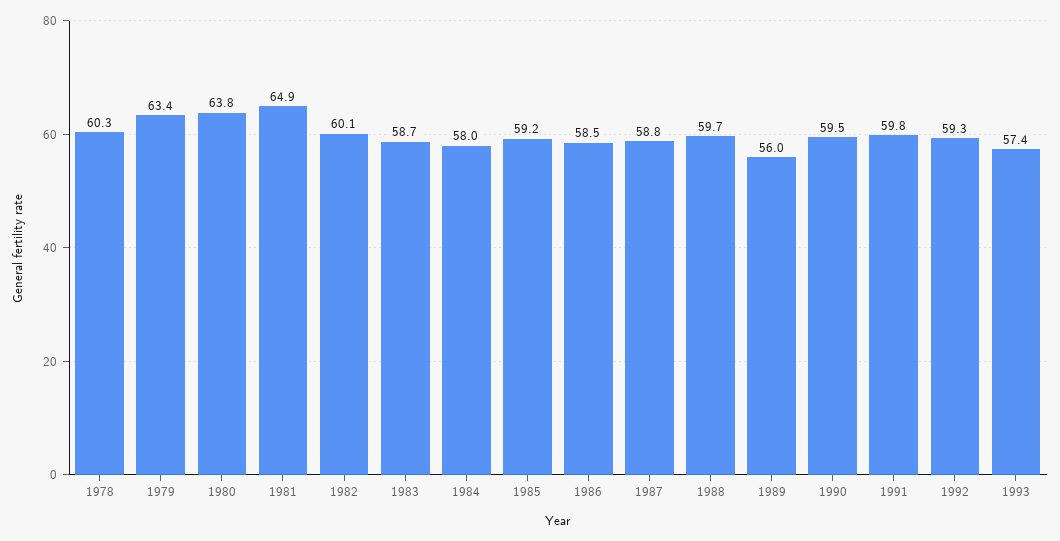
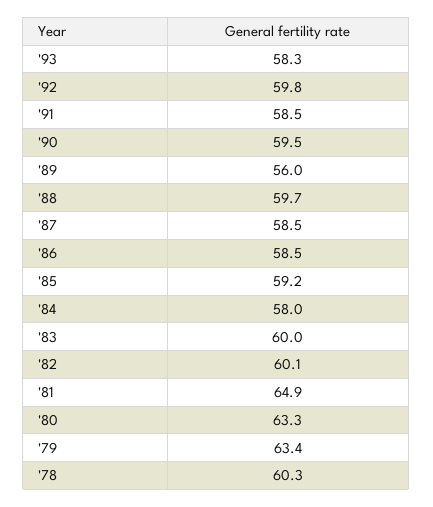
  {
    "1978": 60.3,
    "1979": 63.4,
-   "1980": 63.8,
+   "1980": 63.3,
    "1981": 64.9,
    "1982": 60.1,
-   "1983": 58.7,
+   "1983": 60,
    "1984": 58,
    "1985": 59.2,
    "1986": 58.5,
-   "1987": 58.8,
+   "1987": 58.5,
    "1988": 59.7,
    "1989": 56,
    "1990": 59.5,
-   "1991": 59.8,
+   "1991": 58.5,
-   "1992": 59.3,
+   "1992": 59.8,
-   "1993": 57.4
+   "1993": 58.3
  }

